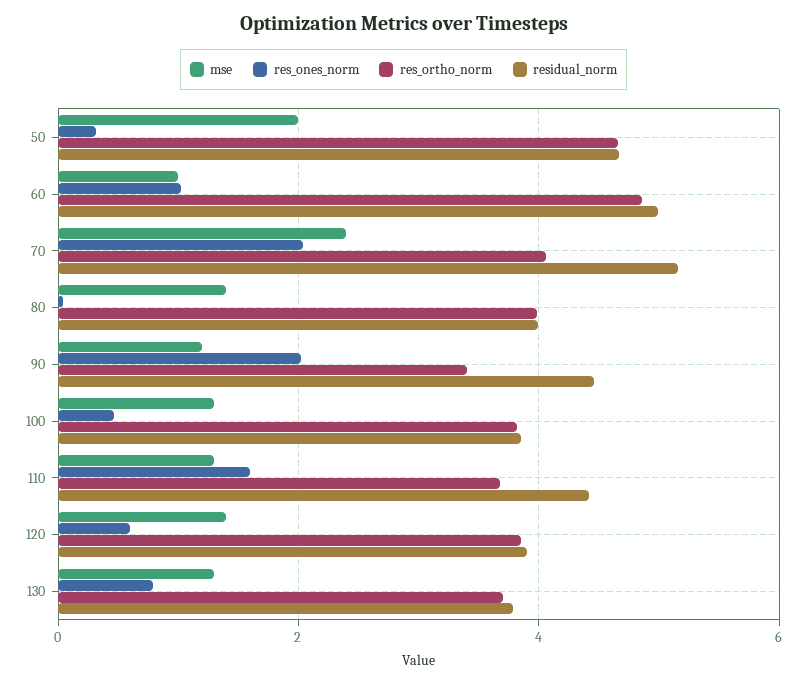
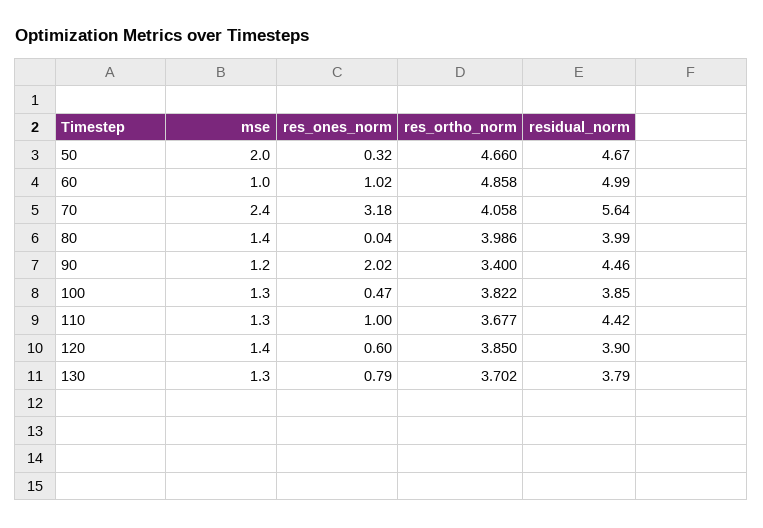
  {
    "mse": {
      "50": 2,
      "60": 1,
      "70": 2.4,
      "80": 1.4,
      "90": 1.2,
      "100": 1.3,
      "110": 1.3,
      "120": 1.4,
      "130": 1.3
    },
    "res_ones_norm": {
      "50": 0.32,
      "60": 1.02,
-     "70": 2,
+     "70": 3.18,
      "80": 0.04,
      "90": 2.02,
      "100": 0.47,
-     "110": 1.6,
+     "110": 1,
      "120": 0.6,
      "130": 0.79
    },
    "res_ortho_norm": {
      "50": 4.66,
      "60": 4.858,
      "70": 4.058,
      "80": 3.986,
      "90": 3.4,
      "100": 3.822,
      "110": 3.677,
      "120": 3.85,
      "130": 3.702
    },
    "residual_norm": {
      "50": 4.67,
      "60": 4.99,
-     "70": 5.2,
+     "70": 5.64,
      "80": 3.99,
      "90": 4.46,
      "100": 3.85,
      "110": 4.42,
      "120": 3.9,
      "130": 3.79
    }
  }

